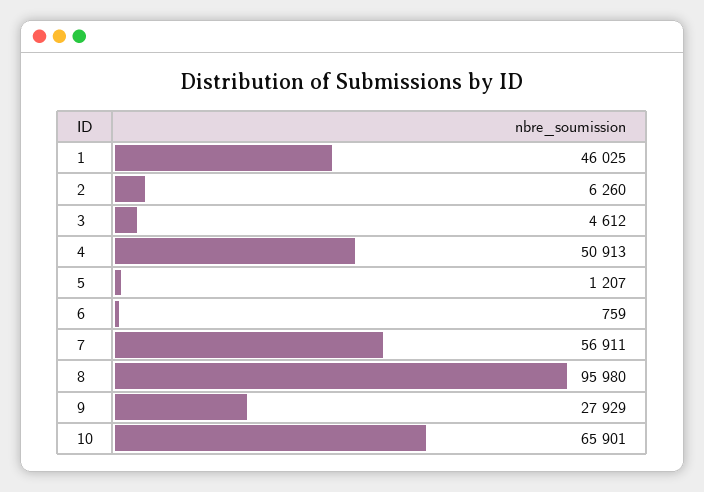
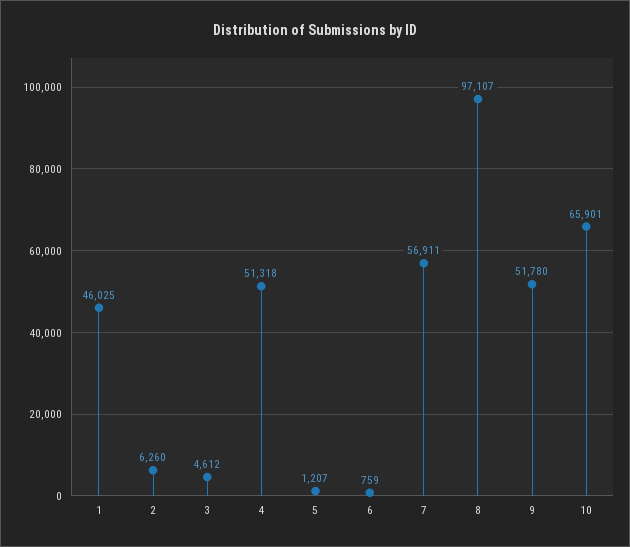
  {
    "1": 46025,
    "2": 6260,
    "3": 4612,
-   "4": 50913,
+   "4": 51318,
    "5": 1207,
    "6": 759,
    "7": 56911,
-   "8": 95980,
+   "8": 97107,
-   "9": 27929,
+   "9": 51780,
    "10": 65901
  }

